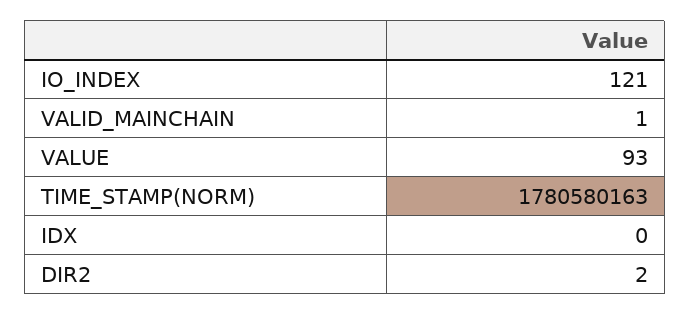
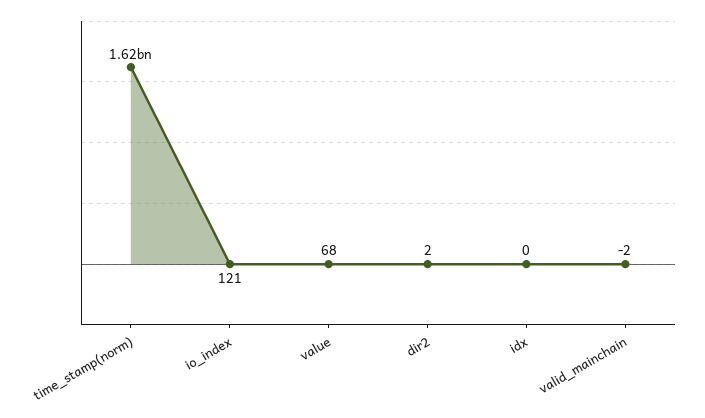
  {
    "IO_INDEX": 121,
-   "VALID_MAINCHAIN": 1,
+   "VALID_MAINCHAIN": -2,
-   "VALUE": 93,
+   "VALUE": 68,
-   "TIME_STAMP(NORM)": 1780580163,
+   "TIME_STAMP(NORM)": 1620000000,
    "IDX": 0,
    "DIR2": 2
  }

